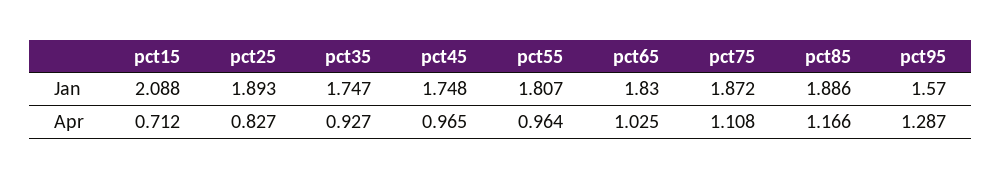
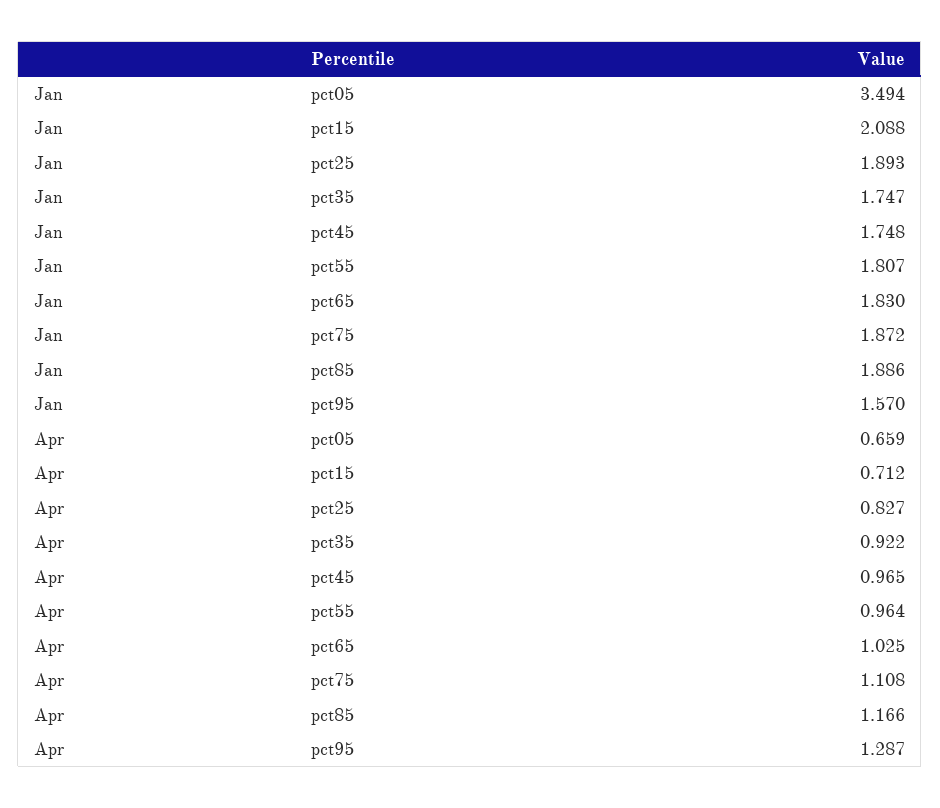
  {
    "pct15": {
      "Jan": 2.088,
      "Apr": 0.712
    },
    "pct25": {
      "Jan": 1.893,
      "Apr": 0.827
    },
    "pct35": {
      "Jan": 1.747,
-     "Apr": 0.927
+     "Apr": 0.922
    },
    "pct45": {
      "Jan": 1.748,
      "Apr": 0.965
    },
    "pct55": {
      "Jan": 1.807,
      "Apr": 0.964
    },
    "pct65": {
      "Jan": 1.83,
      "Apr": 1.025
    },
    "pct75": {
      "Jan": 1.872,
      "Apr": 1.108
    },
    "pct85": {
      "Jan": 1.886,
      "Apr": 1.166
    },
    "pct95": {
      "Jan": 1.57,
      "Apr": 1.287
-   }
+   },
+   "pct05": {
+     "Jan": 3.494,
+     "Apr": 0.659
+   }
  }

